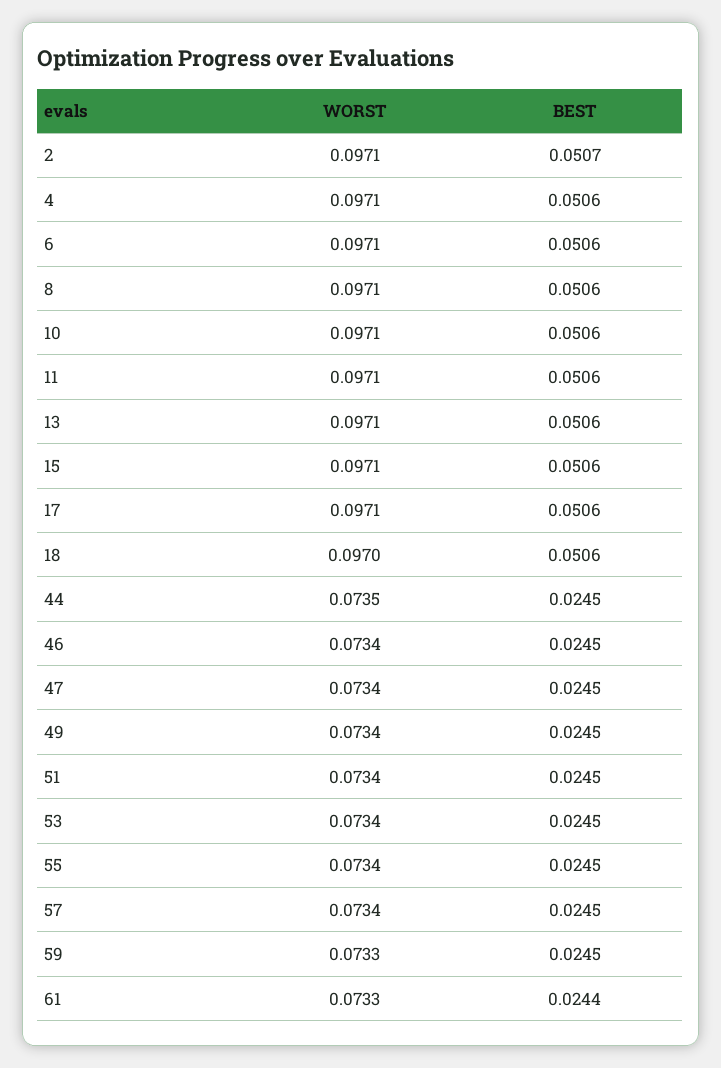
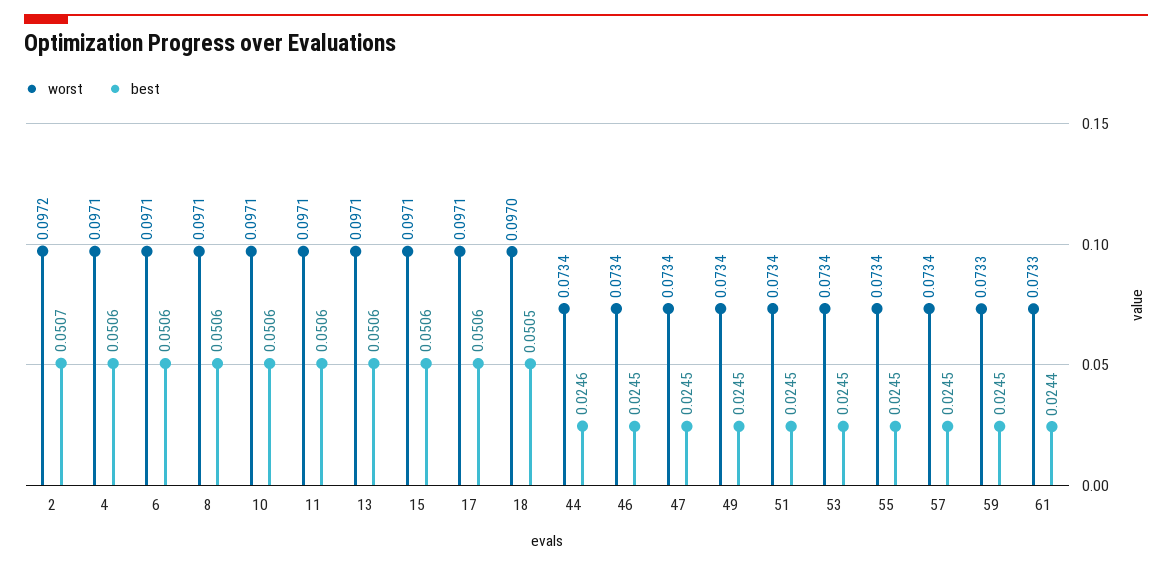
  {
    "WORST": {
-     "2": 0.0971,
+     "2": 0.0972,
      "4": 0.0971,
      "6": 0.0971,
      "8": 0.0971,
      "10": 0.0971,
      "11": 0.0971,
      "13": 0.0971,
      "15": 0.0971,
      "17": 0.0971,
      "18": 0.097,
-     "44": 0.0735,
+     "44": 0.0734,
      "46": 0.0734,
      "47": 0.0734,
      "49": 0.0734,
      "51": 0.0734,
      "53": 0.0734,
      "55": 0.0734,
      "57": 0.0734,
      "59": 0.0733,
      "61": 0.0733
    },
    "BEST": {
      "2": 0.0507,
      "4": 0.0506,
      "6": 0.0506,
      "8": 0.0506,
      "10": 0.0506,
      "11": 0.0506,
      "13": 0.0506,
      "15": 0.0506,
      "17": 0.0506,
-     "18": 0.0506,
+     "18": 0.0505,
-     "44": 0.0245,
+     "44": 0.0246,
      "46": 0.0245,
      "47": 0.0245,
      "49": 0.0245,
      "51": 0.0245,
      "53": 0.0245,
      "55": 0.0245,
      "57": 0.0245,
      "59": 0.0245,
      "61": 0.0244
    }
  }

